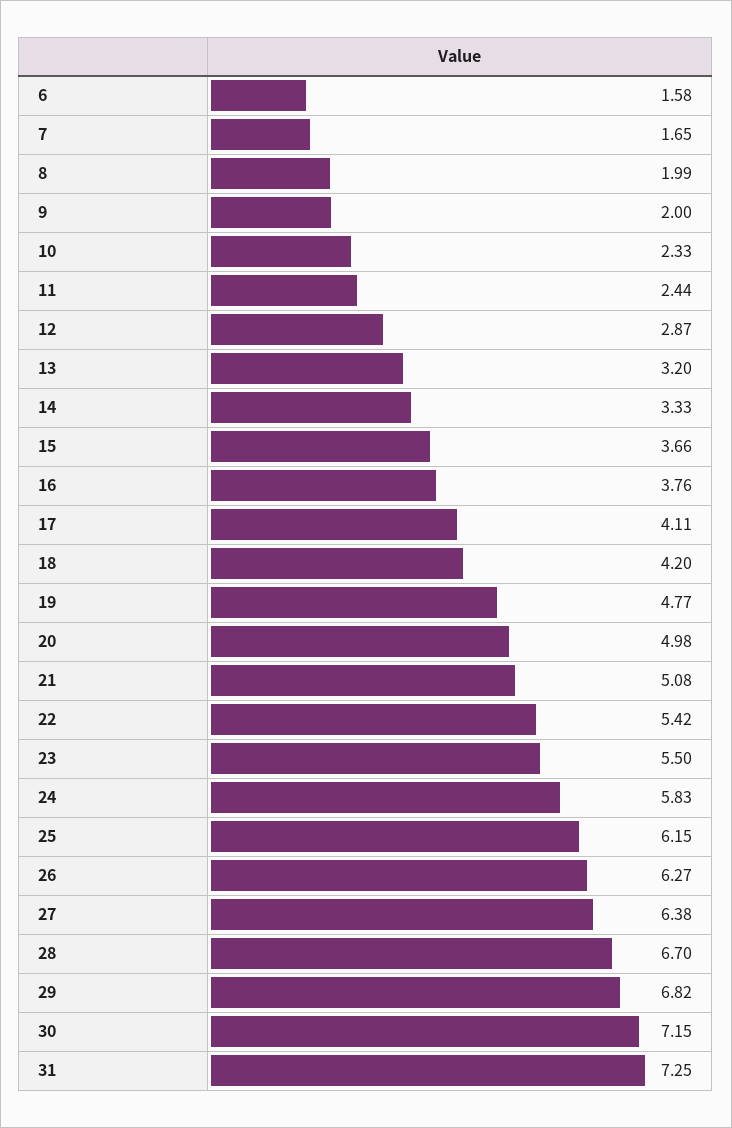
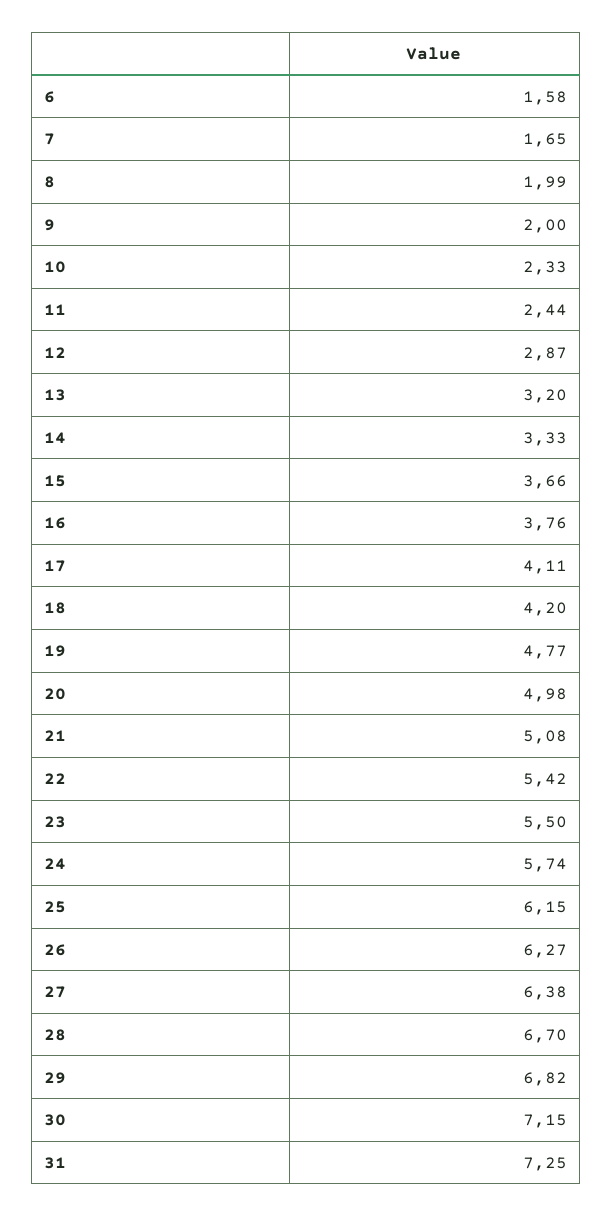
  {
    "6": 1.58,
    "7": 1.65,
    "8": 1.99,
    "9": 2,
    "10": 2.33,
    "11": 2.44,
    "12": 2.87,
    "13": 3.2,
    "14": 3.33,
    "15": 3.66,
    "16": 3.76,
    "17": 4.11,
    "18": 4.2,
    "19": 4.77,
    "20": 4.98,
    "21": 5.08,
    "22": 5.42,
    "23": 5.5,
-   "24": 5.83,
+   "24": 5.74,
    "25": 6.15,
    "26": 6.27,
    "27": 6.38,
    "28": 6.7,
    "29": 6.82,
    "30": 7.15,
    "31": 7.25
  }

